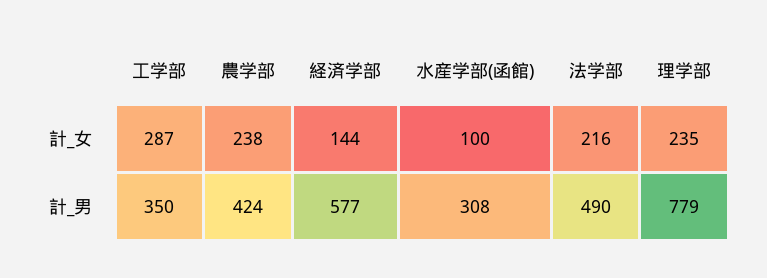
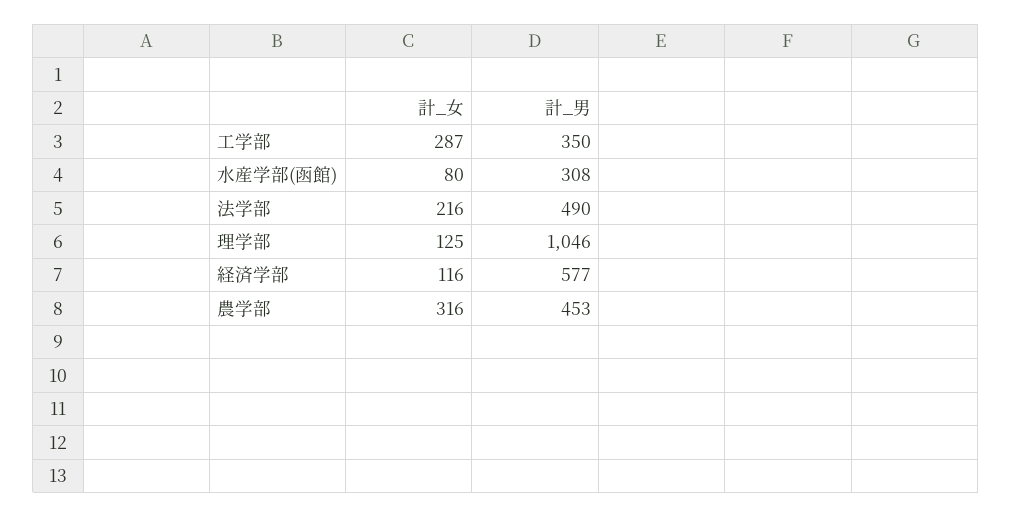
  {
    "工学部": {
      "計_女": 287,
      "計_男": 350
    },
    "農学部": {
-     "計_女": 238,
+     "計_女": 316,
-     "計_男": 424
+     "計_男": 453
    },
    "経済学部": {
-     "計_女": 144,
+     "計_女": 116,
      "計_男": 577
    },
    "水産学部(函館)": {
-     "計_女": 100,
+     "計_女": 80,
      "計_男": 308
    },
    "法学部": {
      "計_女": 216,
      "計_男": 490
    },
    "理学部": {
-     "計_女": 235,
+     "計_女": 125,
-     "計_男": 779
+     "計_男": 1046
    }
  }

